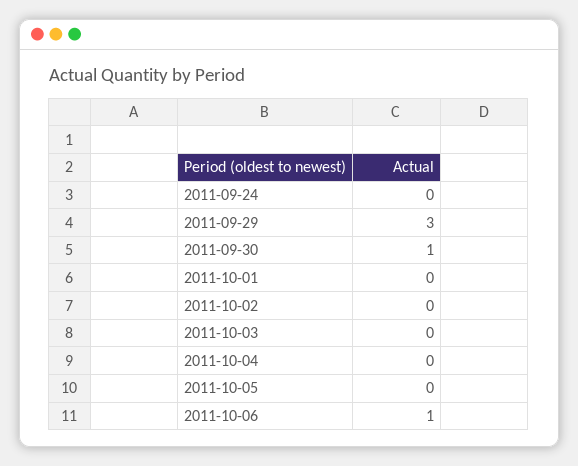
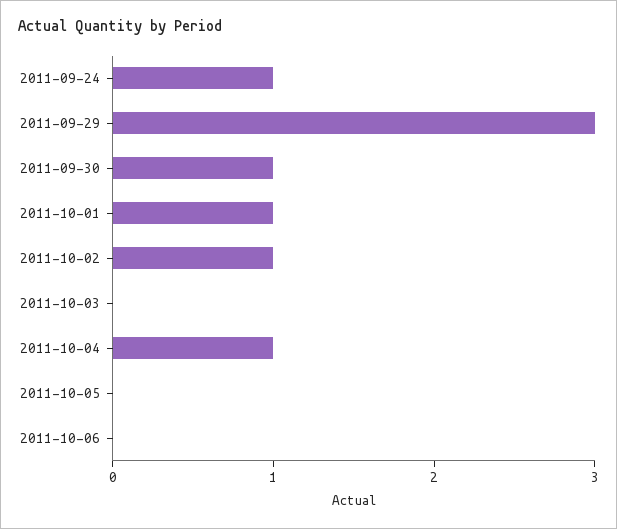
  {
-   "2011-09-24": 0,
+   "2011-09-24": 1,
    "2011-09-29": 3,
    "2011-09-30": 1,
-   "2011-10-01": 0,
+   "2011-10-01": 1,
-   "2011-10-02": 0,
+   "2011-10-02": 1,
    "2011-10-03": 0,
-   "2011-10-04": 0,
+   "2011-10-04": 1,
    "2011-10-05": 0,
-   "2011-10-06": 1
+   "2011-10-06": 0
  }

